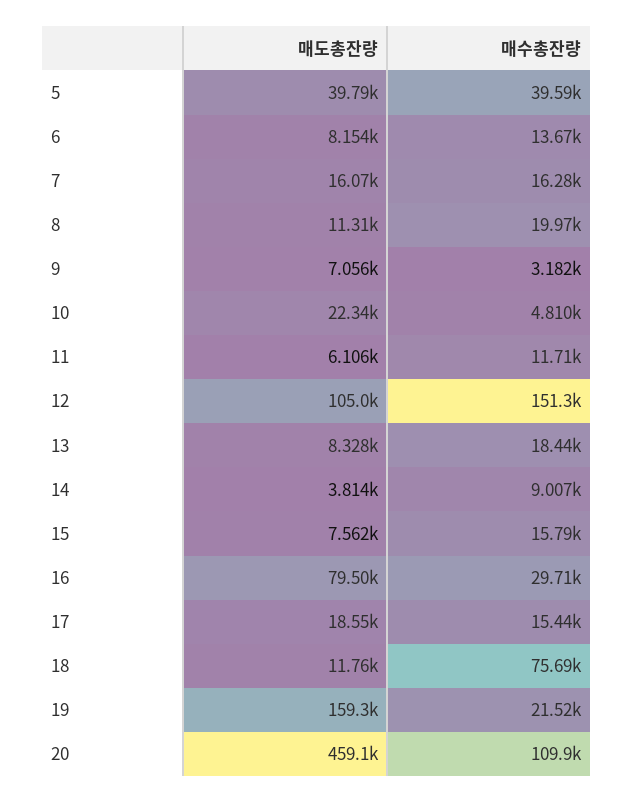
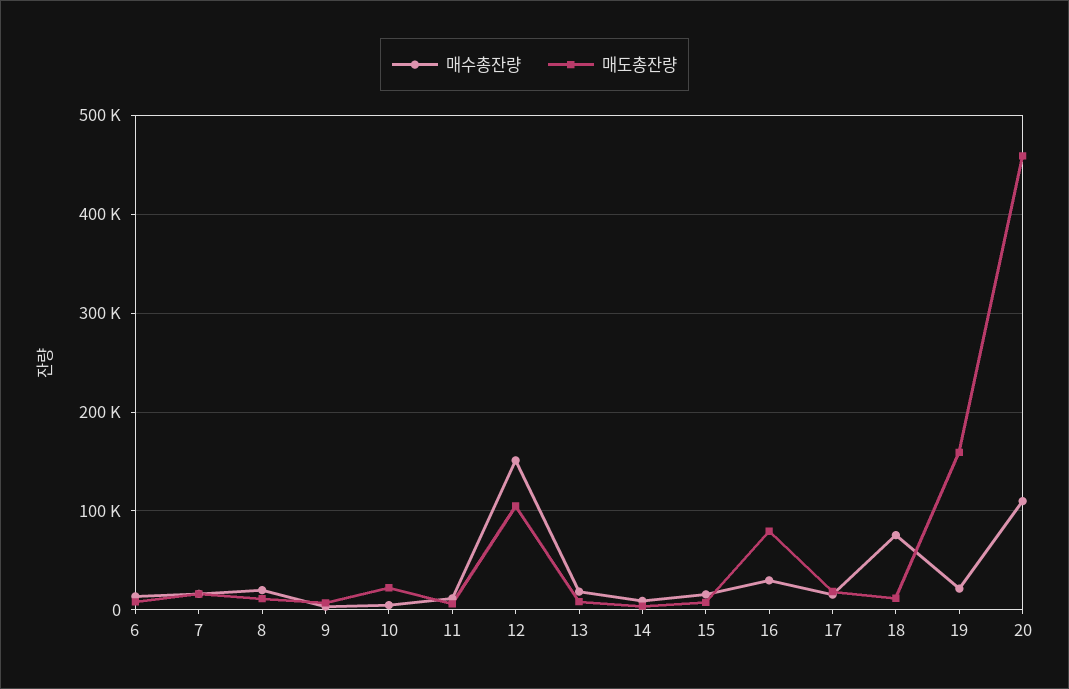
  {
    "매도총잔량": {
-     "5": 39790,
      "6": 8154,
      "7": 16070,
      "8": 11310,
      "9": 7056,
      "10": 22340,
      "11": 6106,
      "12": 105000,
      "13": 8328,
      "14": 3814,
      "15": 7562,
      "16": 79500,
      "17": 18550,
      "18": 11760,
      "19": 159300,
      "20": 459100
    },
    "매수총잔량": {
-     "5": 39590,
      "6": 13670,
      "7": 16280,
      "8": 19970,
      "9": 3182,
      "10": 4810,
      "11": 11710,
      "12": 151300,
      "13": 18440,
      "14": 9007,
      "15": 15790,
      "16": 29710,
      "17": 15440,
      "18": 75690,
      "19": 21520,
      "20": 109900
    }
  }

